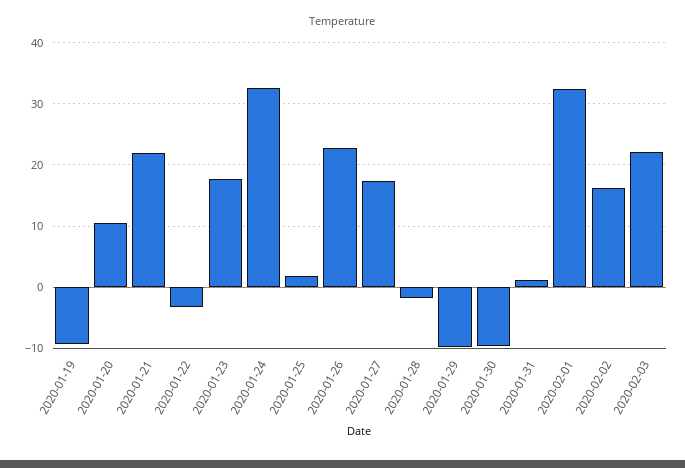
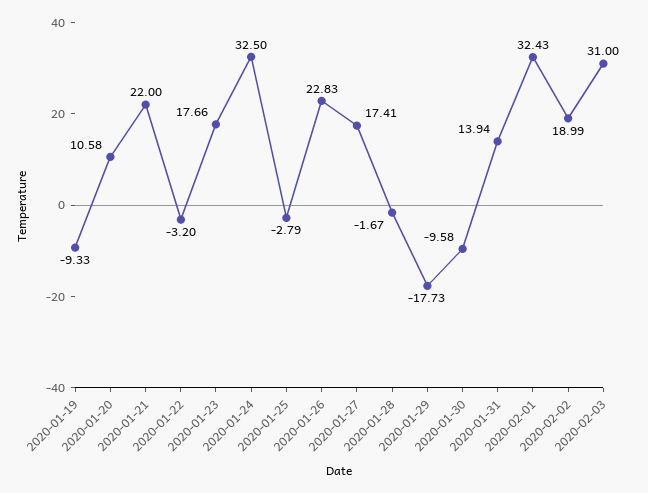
  {
    "2020-01-19": -9.33,
    "2020-01-20": 10.58,
    "2020-01-21": 22,
    "2020-01-22": -3.2,
    "2020-01-23": 17.66,
    "2020-01-24": 32.5,
-   "2020-01-25": 2,
+   "2020-01-25": -2.79,
    "2020-01-26": 22.83,
    "2020-01-27": 17.41,
    "2020-01-28": -1.67,
-   "2020-01-29": -10,
+   "2020-01-29": -17.73,
    "2020-01-30": -9.58,
-   "2020-01-31": 1,
+   "2020-01-31": 13.94,
    "2020-02-01": 32.43,
-   "2020-02-02": 16,
+   "2020-02-02": 18.99,
-   "2020-02-03": 22
+   "2020-02-03": 31
  }

